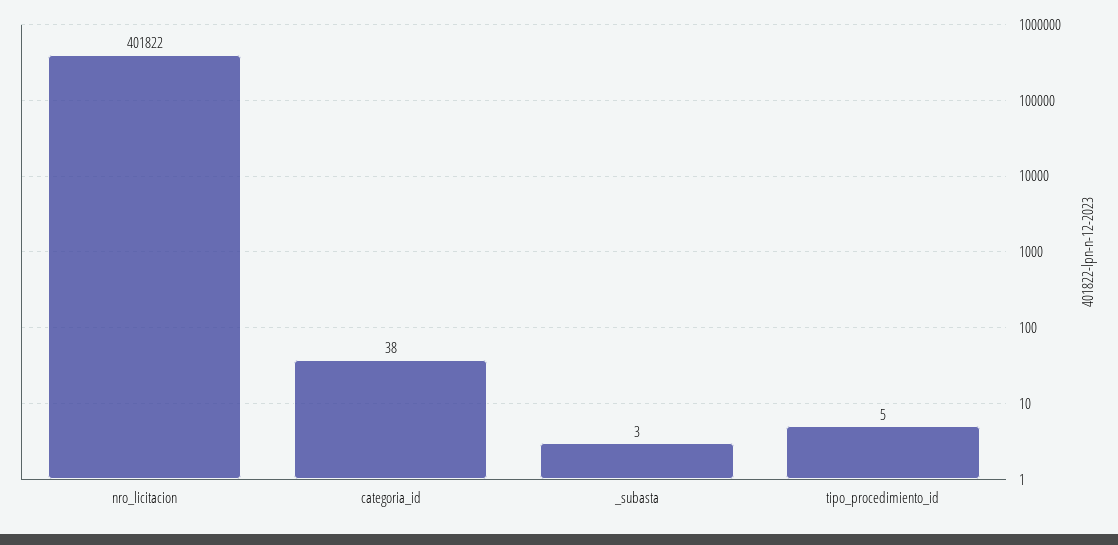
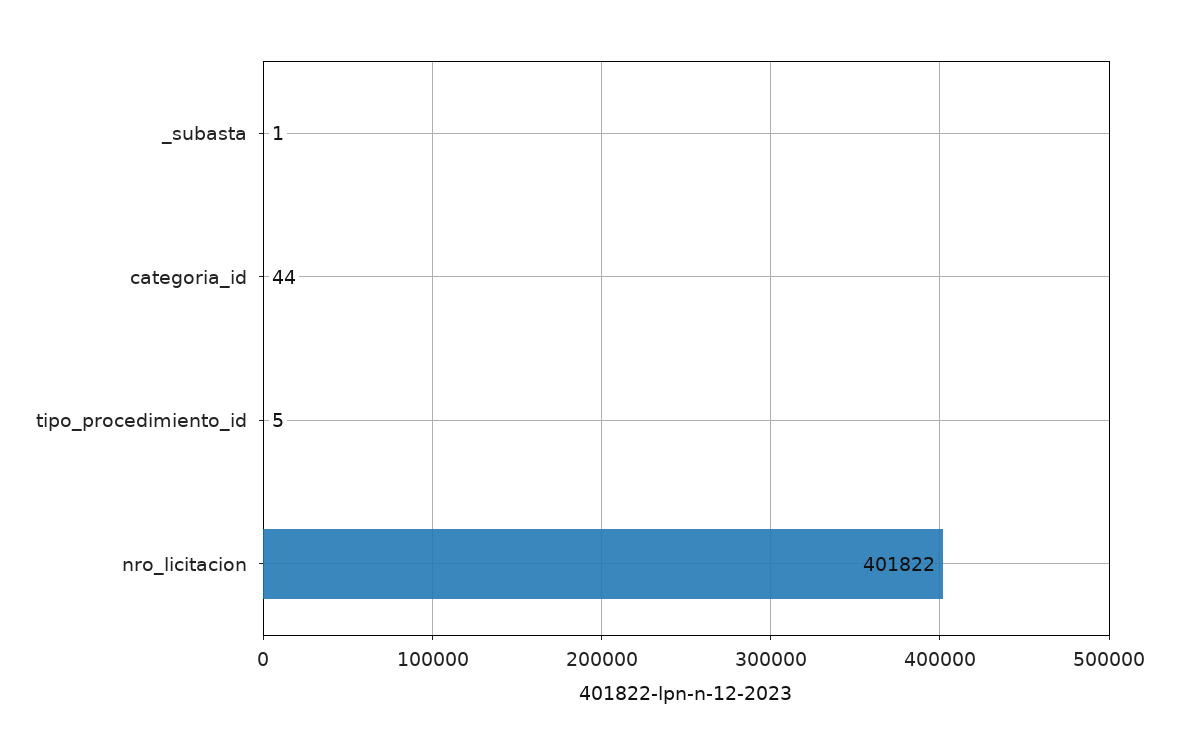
  {
    "nro_licitacion": 401822,
-   "categoria_id": 38,
+   "categoria_id": 44,
-   "_subasta": 3,
+   "_subasta": 1,
    "tipo_procedimiento_id": 5
  }

